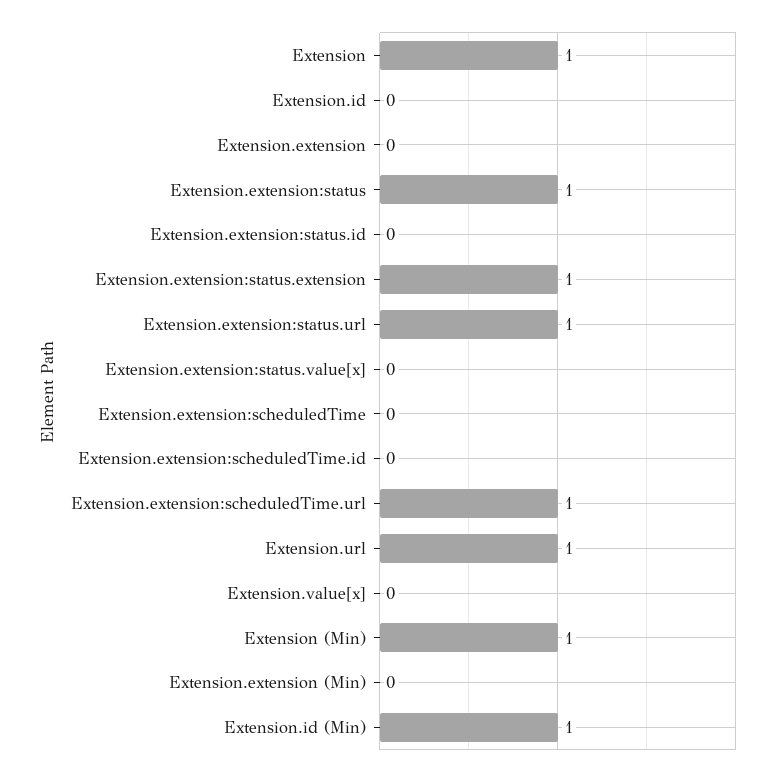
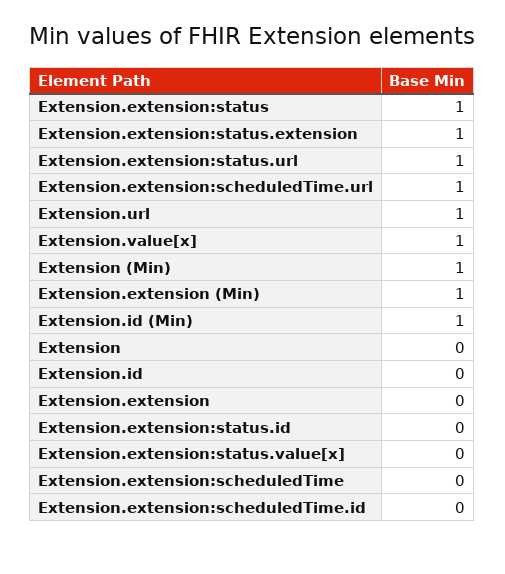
  {
-   "Extension": 1,
+   "Extension": 0,
    "Extension.id": 0,
    "Extension.extension": 0,
    "Extension.extension:status": 1,
    "Extension.extension:status.id": 0,
    "Extension.extension:status.extension": 1,
    "Extension.extension:status.url": 1,
    "Extension.extension:status.value[x]": 0,
    "Extension.extension:scheduledTime": 0,
    "Extension.extension:scheduledTime.id": 0,
    "Extension.extension:scheduledTime.url": 1,
    "Extension.url": 1,
-   "Extension.value[x]": 0,
+   "Extension.value[x]": 1,
    "Extension (Min)": 1,
-   "Extension.extension (Min)": 0,
+   "Extension.extension (Min)": 1,
    "Extension.id (Min)": 1
  }

